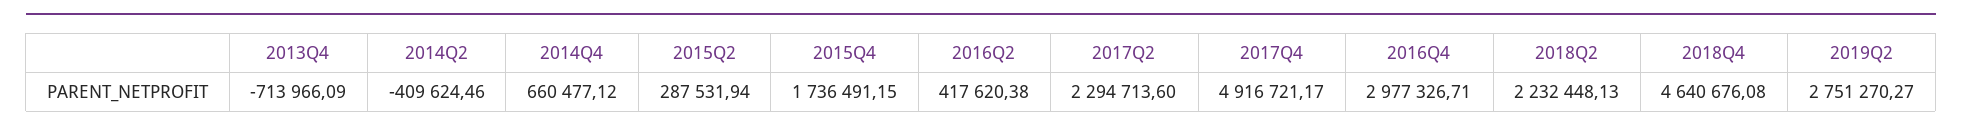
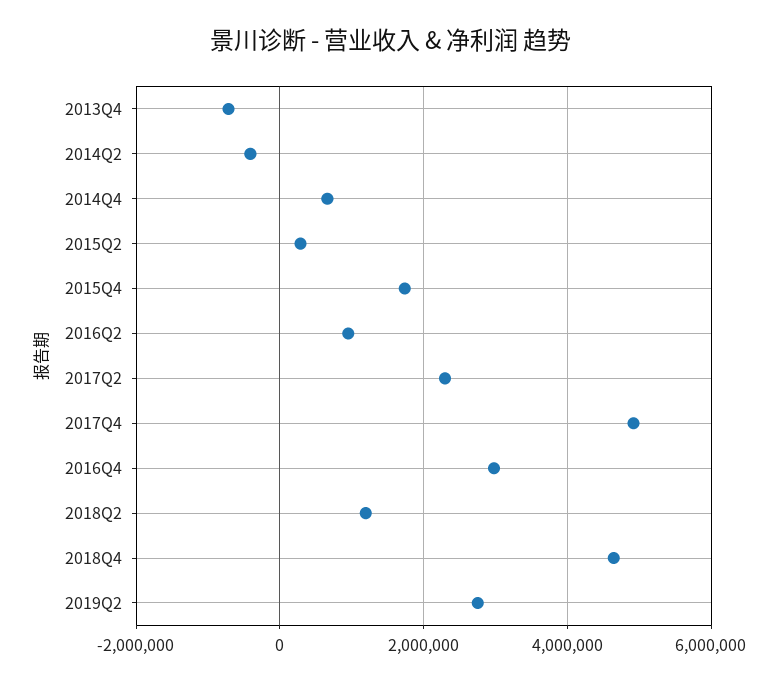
  {
    "2013Q4": -713966.09,
    "2014Q2": -409624.46,
    "2014Q4": 660477.12,
    "2015Q2": 287531.94,
    "2015Q4": 1736491.15,
-   "2016Q2": 417620.38,
+   "2016Q2": 1000000,
    "2017Q2": 2294713.6,
    "2017Q4": 4916721.17,
    "2016Q4": 2977326.71,
-   "2018Q2": 2232448.13,
+   "2018Q2": 1200000,
    "2018Q4": 4640676.08,
    "2019Q2": 2751270.27
  }

